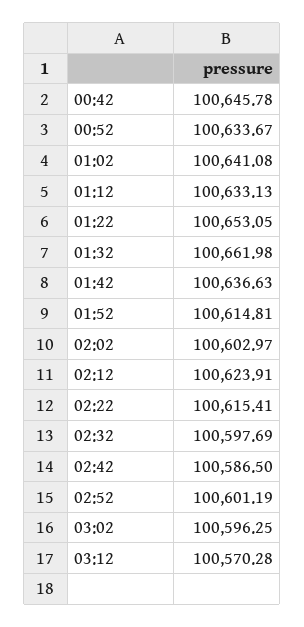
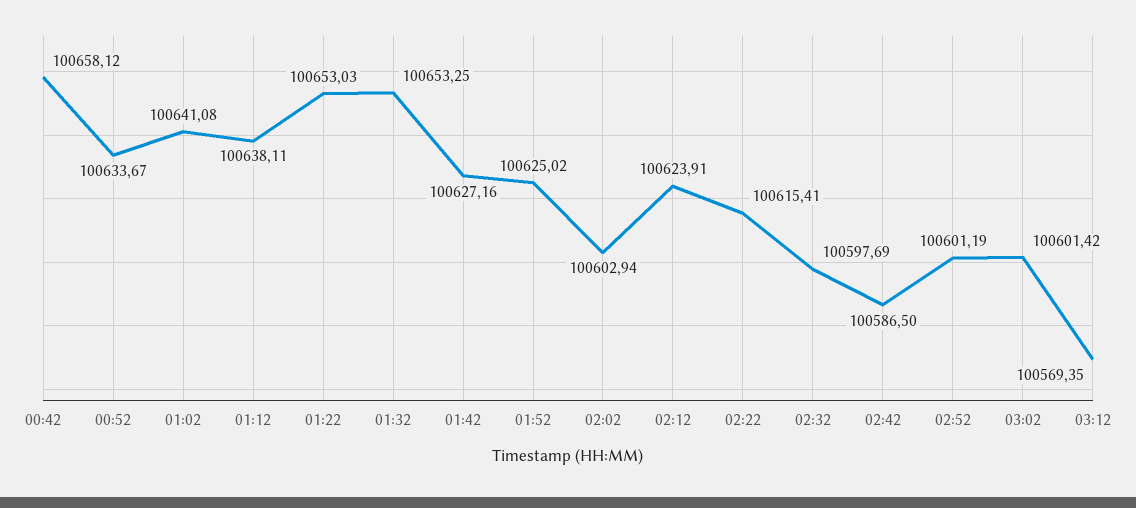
  {
-   "00:42": 100645.78,
+   "00:42": 100658.12,
    "00:52": 100633.67,
    "01:02": 100641.08,
-   "01:12": 100633.13,
+   "01:12": 100638.11,
-   "01:22": 100653.05,
+   "01:22": 100653.03,
-   "01:32": 100661.98,
+   "01:32": 100653.25,
-   "01:42": 100636.63,
+   "01:42": 100627.16,
-   "01:52": 100614.81,
+   "01:52": 100625.02,
-   "02:02": 100602.97,
+   "02:02": 100602.94,
    "02:12": 100623.91,
    "02:22": 100615.41,
    "02:32": 100597.69,
    "02:42": 100586.5,
    "02:52": 100601.19,
-   "03:02": 100596.25,
+   "03:02": 100601.42,
-   "03:12": 100570.28
+   "03:12": 100569.35
  }

